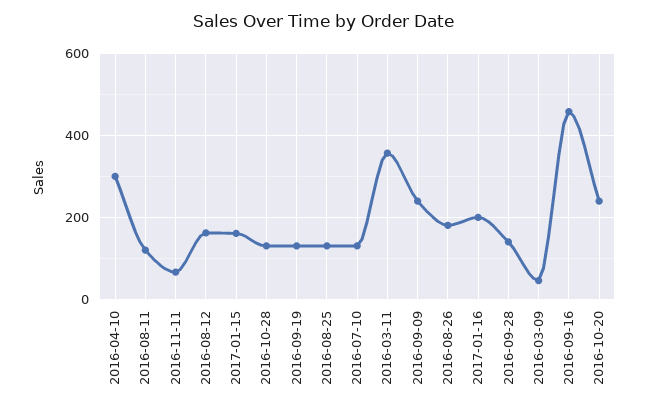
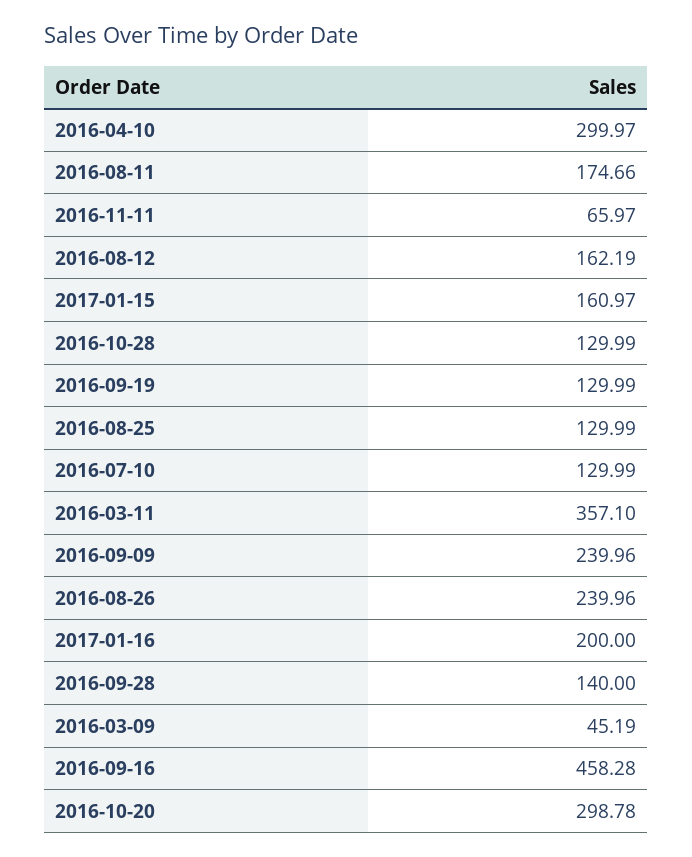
  {
    "2016-04-10": 299.97,
-   "2016-08-11": 120,
+   "2016-08-11": 174.66,
    "2016-11-11": 65.97,
    "2016-08-12": 162.19,
    "2017-01-15": 160.97,
    "2016-10-28": 129.99,
    "2016-09-19": 129.99,
    "2016-08-25": 129.99,
    "2016-07-10": 129.99,
    "2016-03-11": 357.1,
    "2016-09-09": 239.96,
-   "2016-08-26": 180,
+   "2016-08-26": 239.96,
    "2017-01-16": 200,
    "2016-09-28": 140,
    "2016-03-09": 45.19,
    "2016-09-16": 458.28,
-   "2016-10-20": 240
+   "2016-10-20": 298.78
  }

